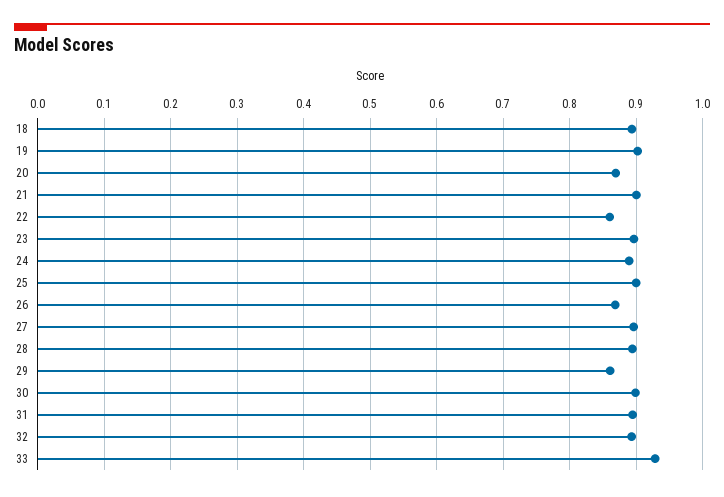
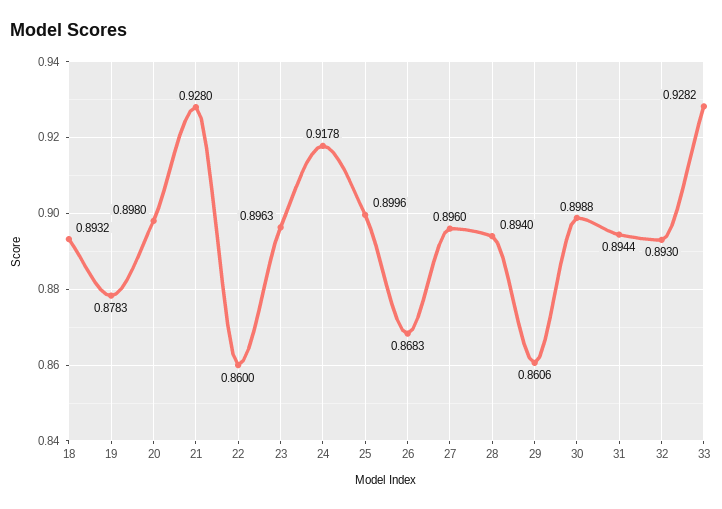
  {
    "18": 0.8932,
-   "19": 0.9,
+   "19": 0.8783,
-   "20": 0.87,
+   "20": 0.898,
-   "21": 0.9,
+   "21": 0.928,
    "22": 0.86,
    "23": 0.8963,
-   "24": 0.89,
+   "24": 0.9178,
    "25": 0.8996,
    "26": 0.8683,
    "27": 0.896,
    "28": 0.894,
    "29": 0.8606,
    "30": 0.8988,
    "31": 0.8944,
    "32": 0.893,
    "33": 0.9282
  }

